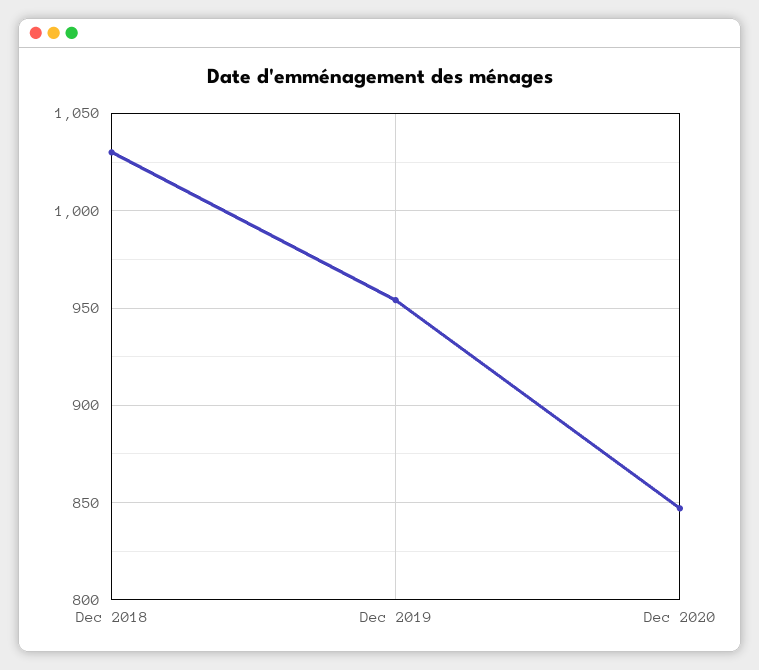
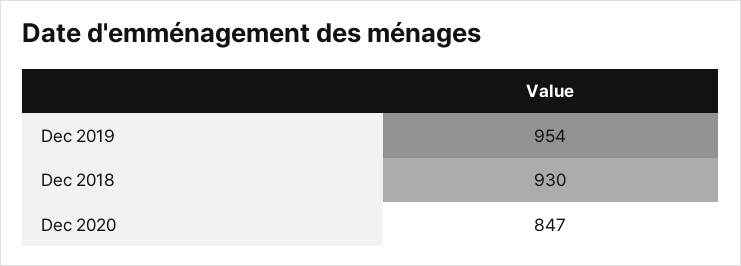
  {
-   "Dec 2018": 1030,
+   "Dec 2018": 930,
    "Dec 2019": 954,
    "Dec 2020": 847
  }

